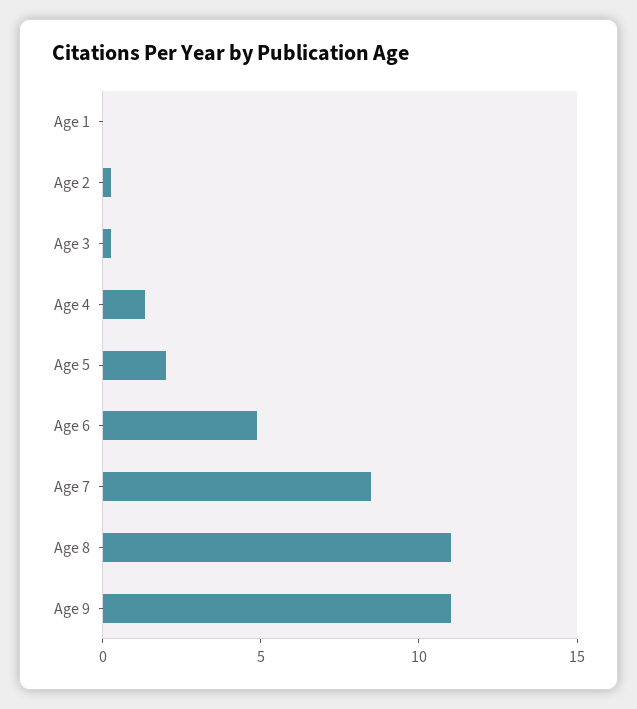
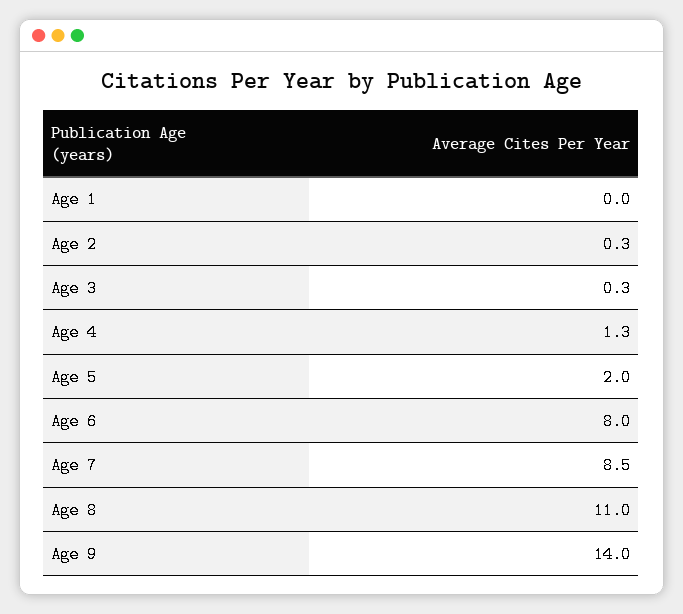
  {
    "Age 1": 0,
    "Age 2": 0.3,
    "Age 3": 0.3,
    "Age 4": 1.3,
    "Age 5": 2,
-   "Age 6": 5,
+   "Age 6": 8,
    "Age 7": 8.5,
    "Age 8": 11,
-   "Age 9": 11
+   "Age 9": 14
  }

